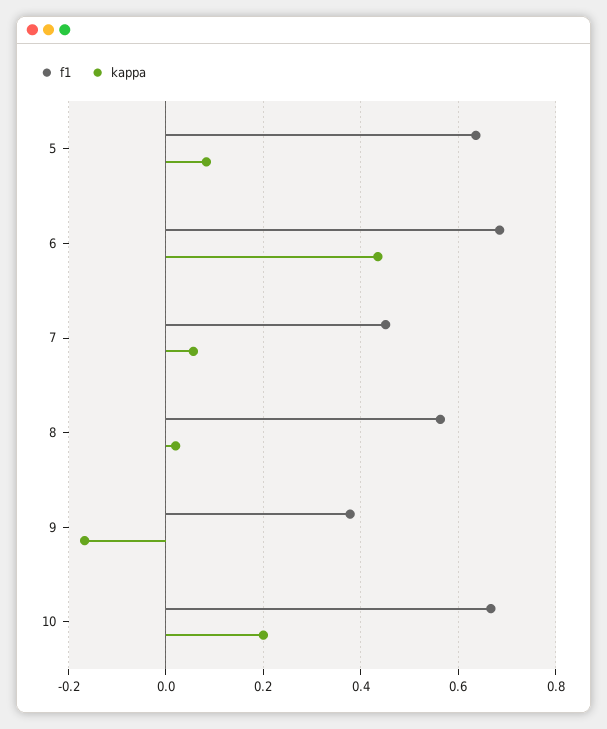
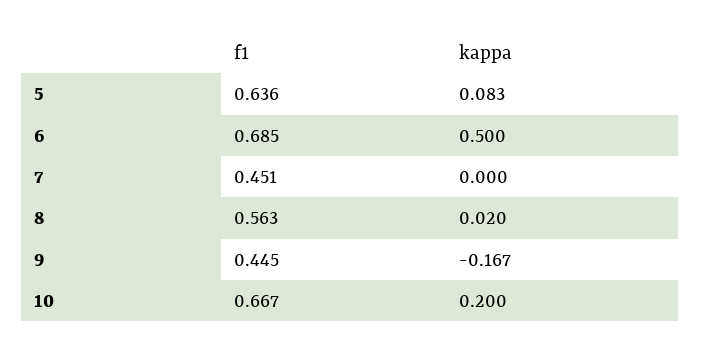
  {
    "f1": {
      "5": 0.636,
      "6": 0.685,
      "7": 0.451,
      "8": 0.563,
-     "9": 0.38,
+     "9": 0.445,
      "10": 0.667
    },
    "kappa": {
      "5": 0.083,
-     "6": 0.44,
+     "6": 0.5,
-     "7": 0.06,
+     "7": 0,
      "8": 0.02,
      "9": -0.167,
      "10": 0.2
    }
  }

